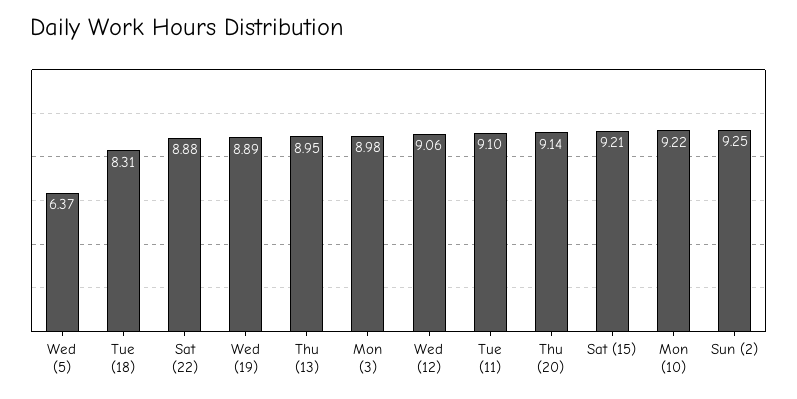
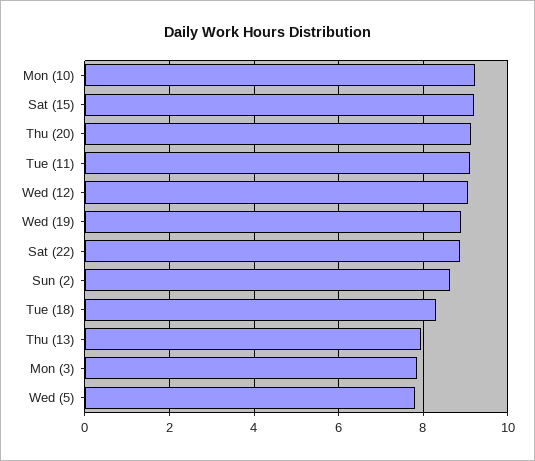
  {
-   "Wed (5)": 6.37,
+   "Wed (5)": 7.8,
    "Tue (18)": 8.31,
    "Sat (22)": 8.88,
    "Wed (19)": 8.89,
-   "Thu (13)": 8.95,
+   "Thu (13)": 8,
-   "Mon (3)": 8.98,
+   "Mon (3)": 7.8,
    "Wed (12)": 9.06,
    "Tue (11)": 9.1,
    "Thu (20)": 9.14,
    "Sat (15)": 9.21,
    "Mon (10)": 9.22,
-   "Sun (2)": 9.25
+   "Sun (2)": 8.6
  }

